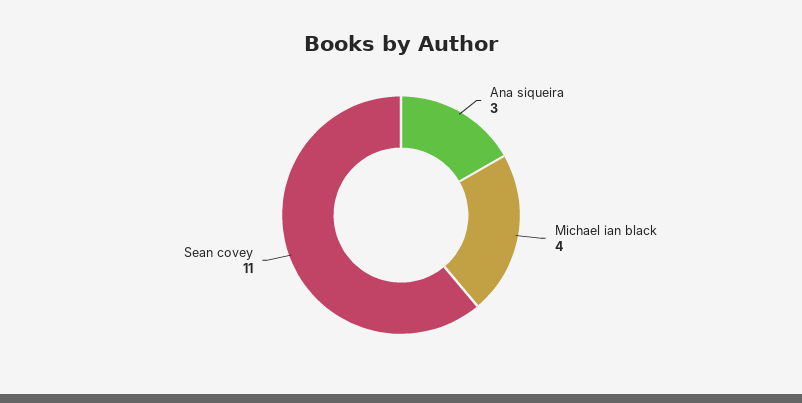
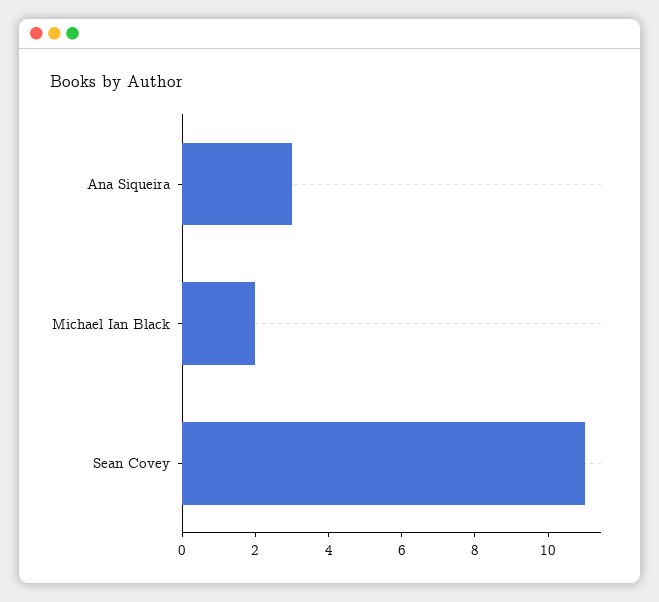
  {
    "Ana siqueira": 3,
-   "Michael ian black": 4,
+   "Michael ian black": 2,
    "Sean covey": 11
  }

